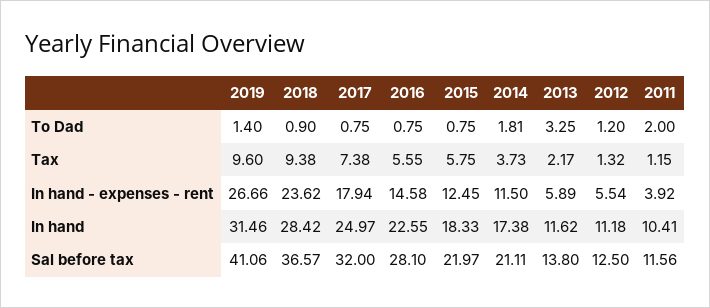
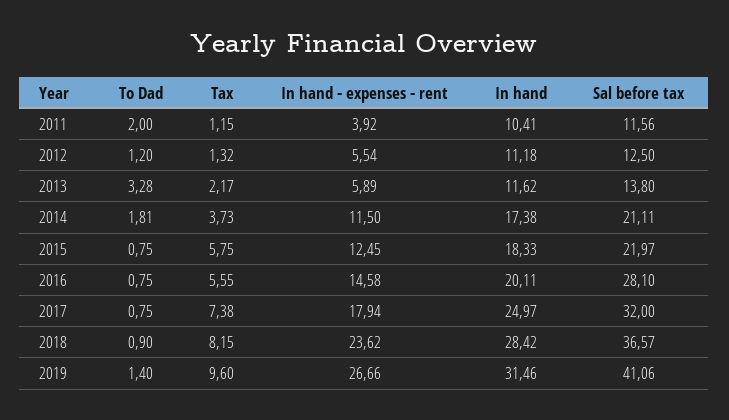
  {
    "2019": {
      "To Dad": 1.4,
      "Tax": 9.6,
      "In hand - expenses - rent": 26.66,
      "In hand": 31.46,
      "Sal before tax": 41.06
    },
    "2018": {
      "To Dad": 0.9,
-     "Tax": 9.38,
+     "Tax": 8.15,
      "In hand - expenses - rent": 23.62,
      "In hand": 28.42,
      "Sal before tax": 36.57
    },
    "2017": {
      "To Dad": 0.75,
      "Tax": 7.38,
      "In hand - expenses - rent": 17.94,
      "In hand": 24.97,
      "Sal before tax": 32
    },
    "2016": {
      "To Dad": 0.75,
      "Tax": 5.55,
      "In hand - expenses - rent": 14.58,
-     "In hand": 22.55,
+     "In hand": 20.11,
      "Sal before tax": 28.1
    },
    "2015": {
      "To Dad": 0.75,
      "Tax": 5.75,
      "In hand - expenses - rent": 12.45,
      "In hand": 18.33,
      "Sal before tax": 21.97
    },
    "2014": {
      "To Dad": 1.81,
      "Tax": 3.73,
      "In hand - expenses - rent": 11.5,
      "In hand": 17.38,
      "Sal before tax": 21.11
    },
    "2013": {
-     "To Dad": 3.25,
+     "To Dad": 3.28,
      "Tax": 2.17,
      "In hand - expenses - rent": 5.89,
      "In hand": 11.62,
      "Sal before tax": 13.8
    },
    "2012": {
      "To Dad": 1.2,
      "Tax": 1.32,
      "In hand - expenses - rent": 5.54,
      "In hand": 11.18,
      "Sal before tax": 12.5
    },
    "2011": {
      "To Dad": 2,
      "Tax": 1.15,
      "In hand - expenses - rent": 3.92,
      "In hand": 10.41,
      "Sal before tax": 11.56
    }
  }

